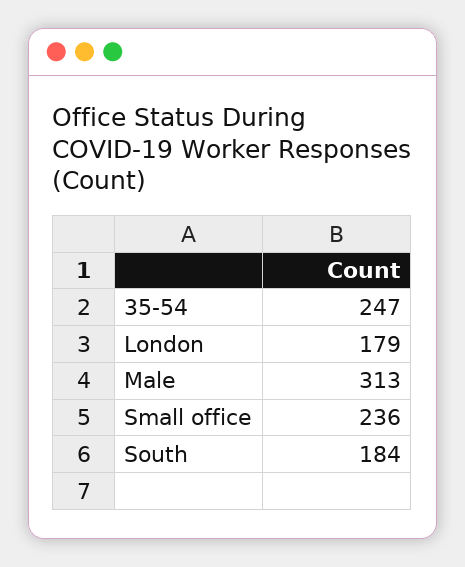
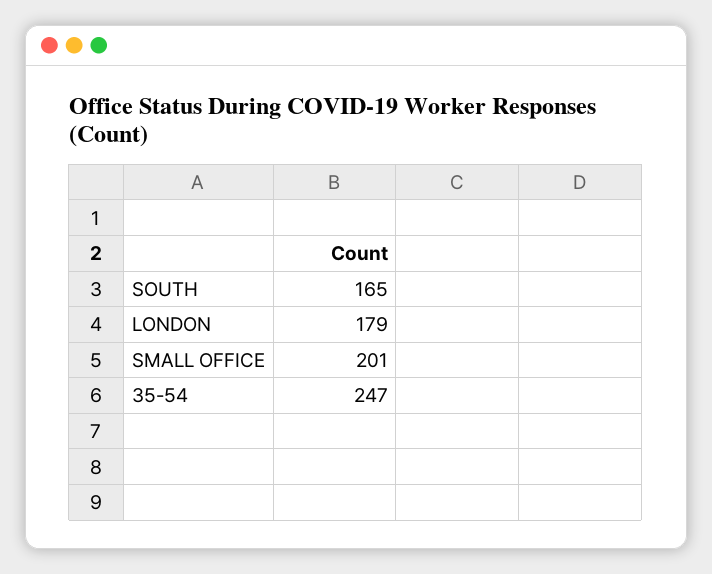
  {
    "35-54": 247,
    "London": 179,
-   "Male": 313,
-   "Small office": 236,
+   "Small office": 201,
-   "South": 184
+   "South": 165
  }

